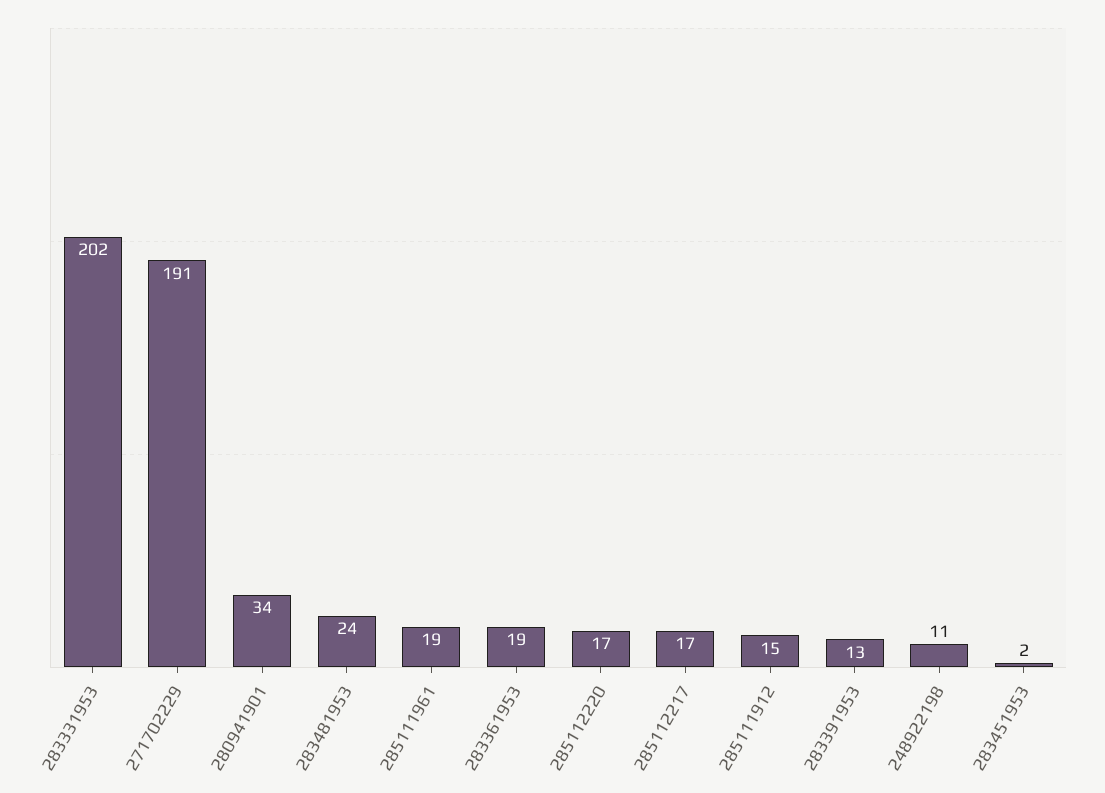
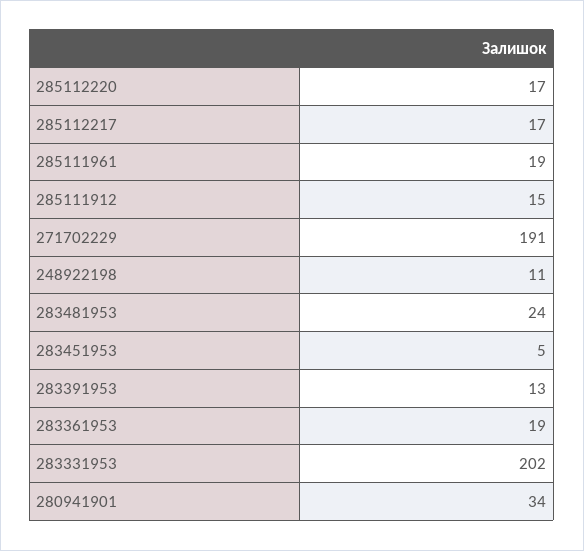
  {
    "283331953": 202,
    "271702229": 191,
    "280941901": 34,
    "283481953": 24,
    "285111961": 19,
    "283361953": 19,
    "285112220": 17,
    "285112217": 17,
    "285111912": 15,
    "283391953": 13,
    "248922198": 11,
-   "283451953": 2
+   "283451953": 5
  }

